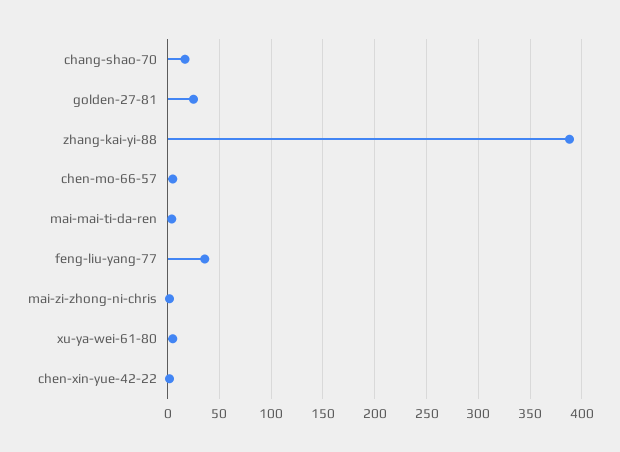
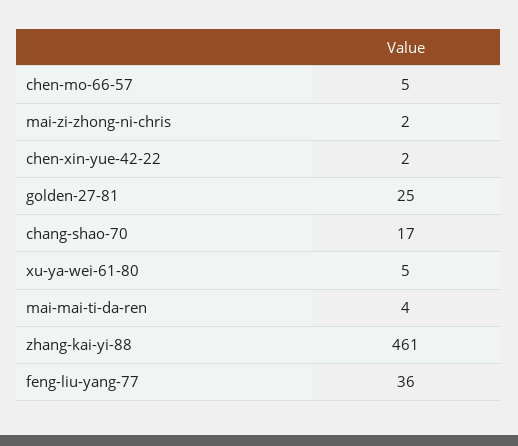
  {
    "chang-shao-70": 17,
    "golden-27-81": 25,
-   "zhang-kai-yi-88": 390,
+   "zhang-kai-yi-88": 461,
    "chen-mo-66-57": 5,
    "mai-mai-ti-da-ren": 4,
    "feng-liu-yang-77": 36,
    "mai-zi-zhong-ni-chris": 2,
    "xu-ya-wei-61-80": 5,
    "chen-xin-yue-42-22": 2
  }

